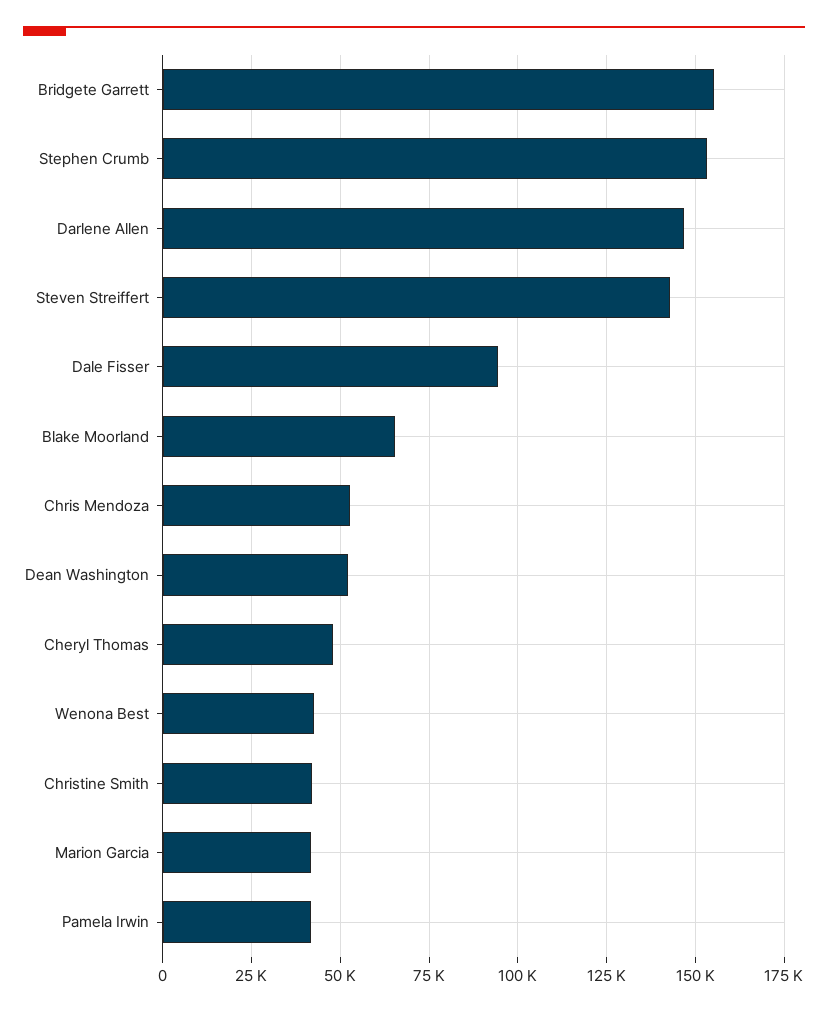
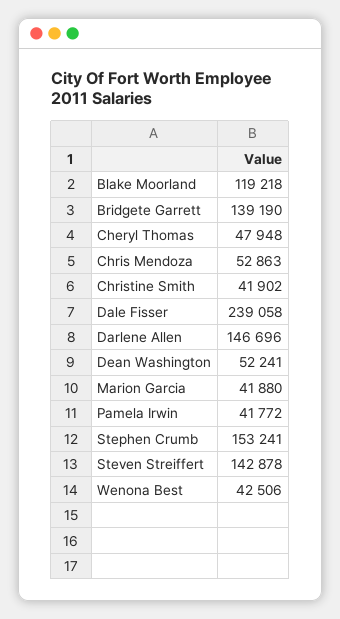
  {
-   "Bridgete Garrett": 155000,
+   "Bridgete Garrett": 139190,
    "Stephen Crumb": 153241,
    "Darlene Allen": 146696,
    "Steven Streiffert": 142878,
-   "Dale Fisser": 95000,
+   "Dale Fisser": 239058,
-   "Blake Moorland": 65000,
+   "Blake Moorland": 119218,
    "Chris Mendoza": 52863,
    "Dean Washington": 52241,
    "Cheryl Thomas": 47948,
    "Wenona Best": 42506,
    "Christine Smith": 41902,
    "Marion Garcia": 41880,
    "Pamela Irwin": 41772
  }

